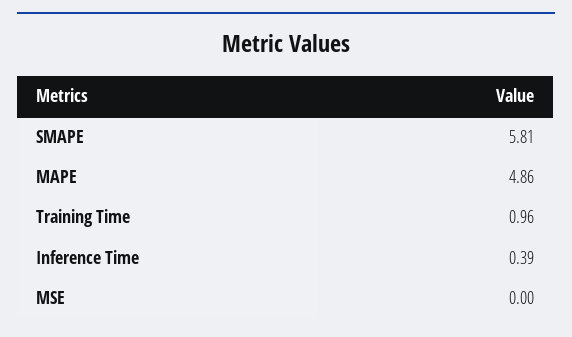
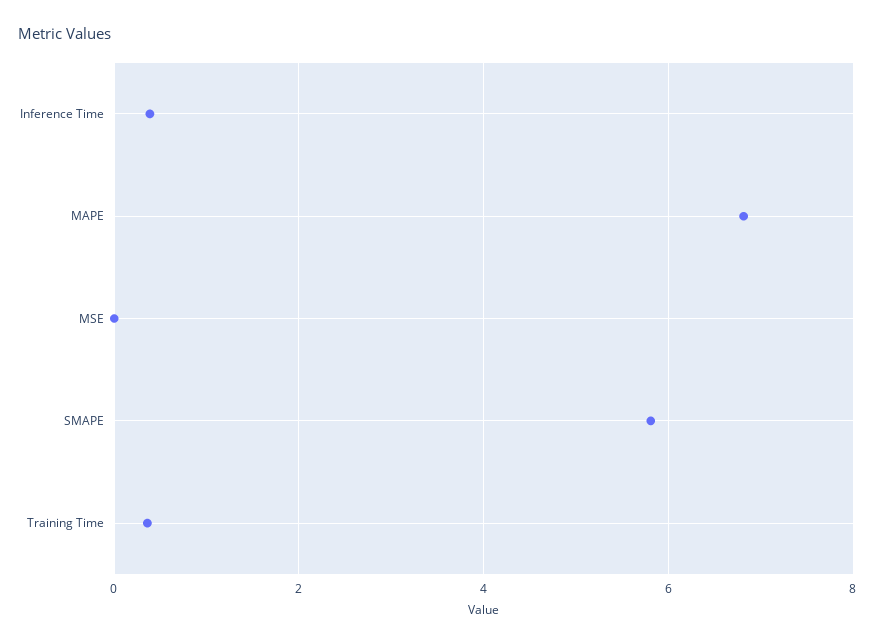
  {
    "SMAPE": 5.81,
-   "MAPE": 4.86,
+   "MAPE": 6.8,
-   "Training Time": 0.96,
+   "Training Time": 0.4,
    "Inference Time": 0.39,
    "MSE": 0
  }

